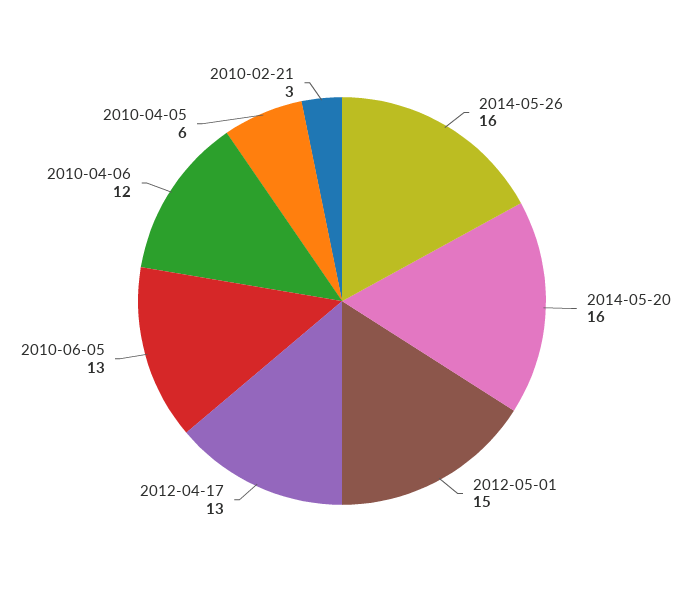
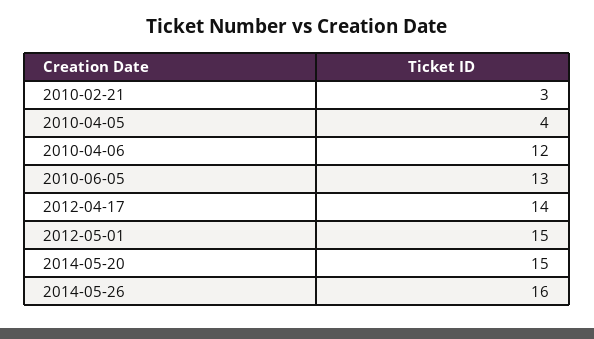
  {
    "2014-05-26": 16,
-   "2014-05-20": 16,
+   "2014-05-20": 15,
    "2012-05-01": 15,
-   "2012-04-17": 13,
+   "2012-04-17": 14,
    "2010-06-05": 13,
    "2010-04-06": 12,
-   "2010-04-05": 6,
+   "2010-04-05": 4,
    "2010-02-21": 3
  }

